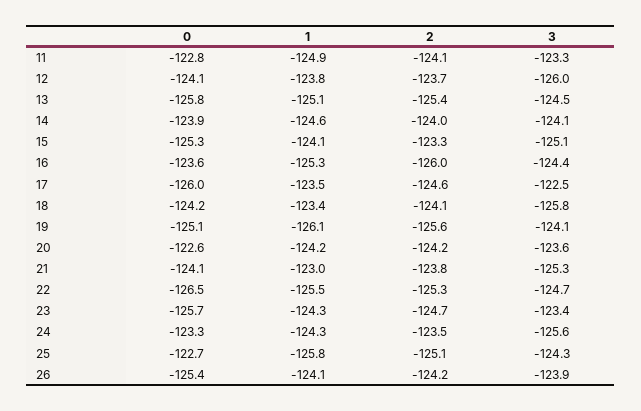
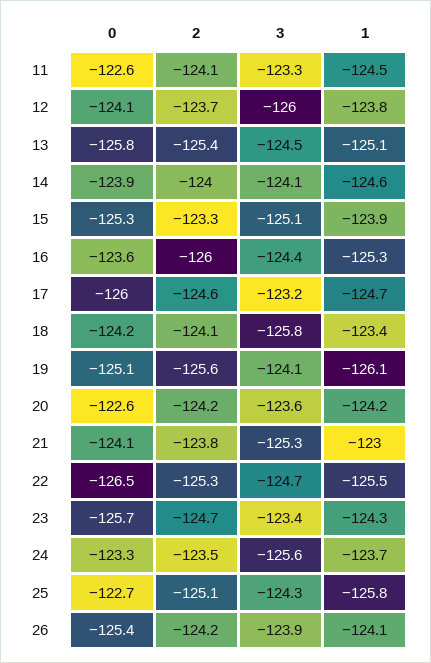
  {
    "0": {
-     "11": -122.8,
+     "11": -122.6,
      "12": -124.1,
      "13": -125.8,
      "14": -123.9,
      "15": -125.3,
      "16": -123.6,
      "17": -126,
      "18": -124.2,
      "19": -125.1,
      "20": -122.6,
      "21": -124.1,
      "22": -126.5,
      "23": -125.7,
      "24": -123.3,
      "25": -122.7,
      "26": -125.4
    },
    "1": {
-     "11": -124.9,
+     "11": -124.5,
      "12": -123.8,
      "13": -125.1,
      "14": -124.6,
-     "15": -124.1,
+     "15": -123.9,
      "16": -125.3,
-     "17": -123.5,
+     "17": -124.7,
      "18": -123.4,
      "19": -126.1,
      "20": -124.2,
      "21": -123,
      "22": -125.5,
      "23": -124.3,
-     "24": -124.3,
+     "24": -123.7,
      "25": -125.8,
      "26": -124.1
    },
    "2": {
      "11": -124.1,
      "12": -123.7,
      "13": -125.4,
      "14": -124,
      "15": -123.3,
      "16": -126,
      "17": -124.6,
      "18": -124.1,
      "19": -125.6,
      "20": -124.2,
      "21": -123.8,
      "22": -125.3,
      "23": -124.7,
      "24": -123.5,
      "25": -125.1,
      "26": -124.2
    },
    "3": {
      "11": -123.3,
      "12": -126,
      "13": -124.5,
      "14": -124.1,
      "15": -125.1,
      "16": -124.4,
-     "17": -122.5,
+     "17": -123.2,
      "18": -125.8,
      "19": -124.1,
      "20": -123.6,
      "21": -125.3,
      "22": -124.7,
      "23": -123.4,
      "24": -125.6,
      "25": -124.3,
      "26": -123.9
    }
  }

